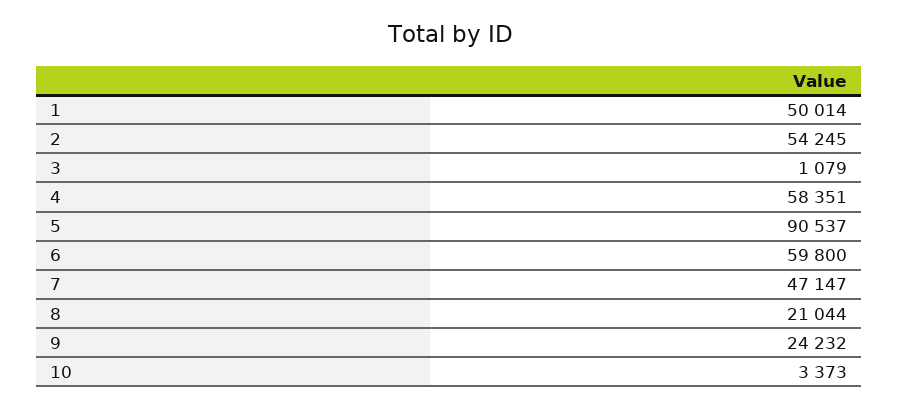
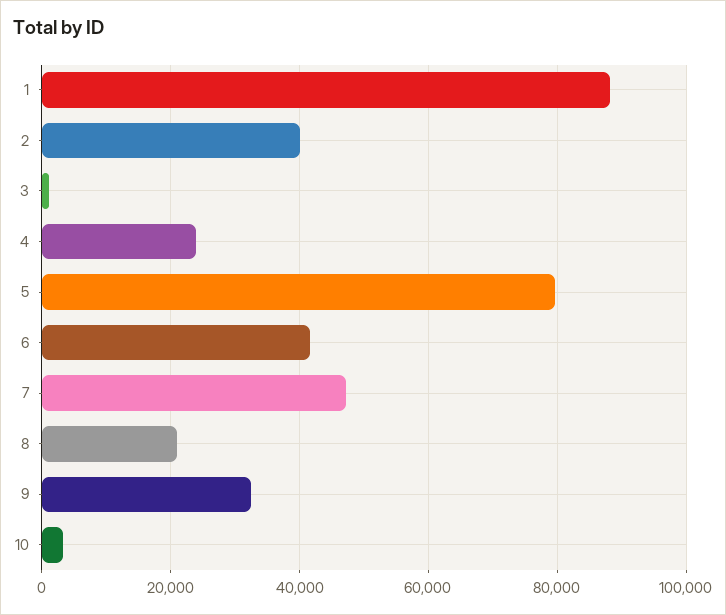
  {
-   "1": 50014,
+   "1": 88000,
-   "2": 54245,
+   "2": 40000,
    "3": 1079,
-   "4": 58351,
+   "4": 24000,
-   "5": 90537,
+   "5": 80000,
-   "6": 59800,
+   "6": 42000,
    "7": 47147,
    "8": 21044,
-   "9": 24232,
+   "9": 32000,
    "10": 3373
  }

